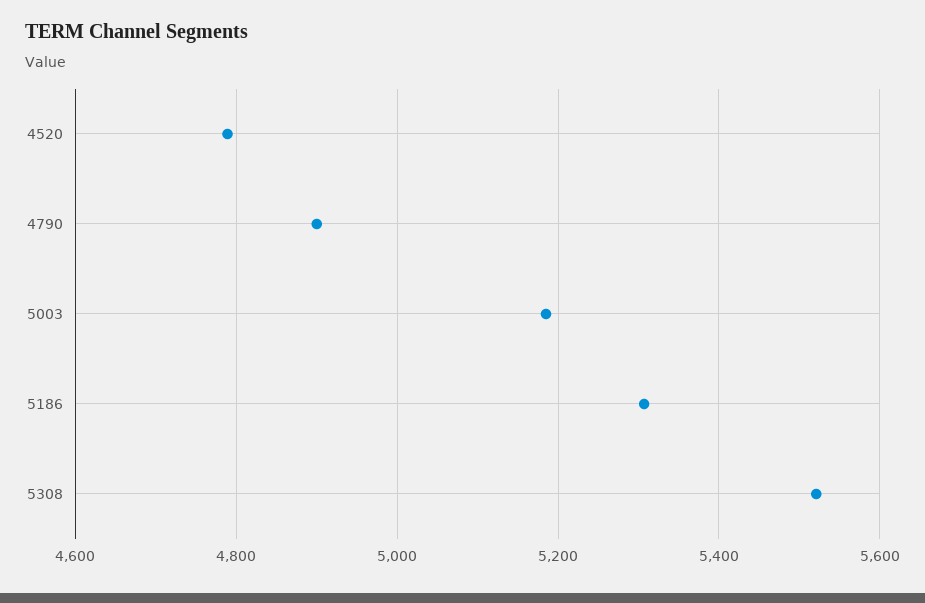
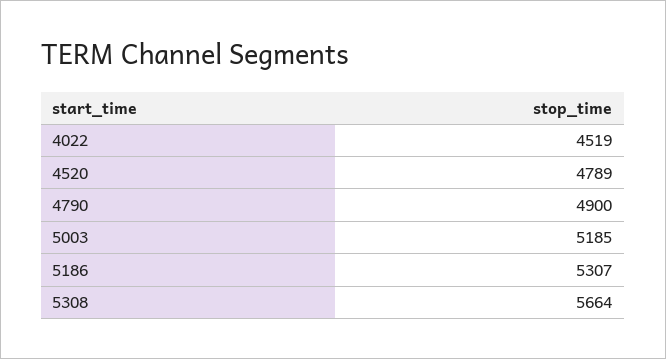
  {
    "4520": 4789,
    "4790": 4900,
    "5003": 5185,
    "5186": 5307,
-   "5308": 5520
+   "5308": 5664,
+   "4022": 4519
  }

